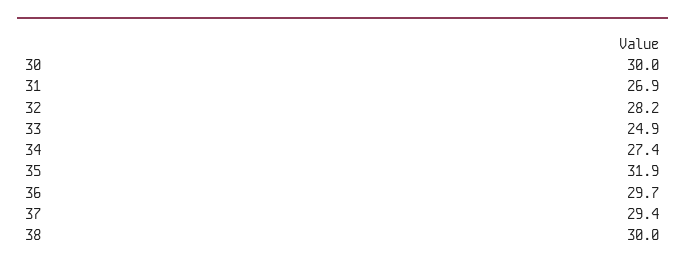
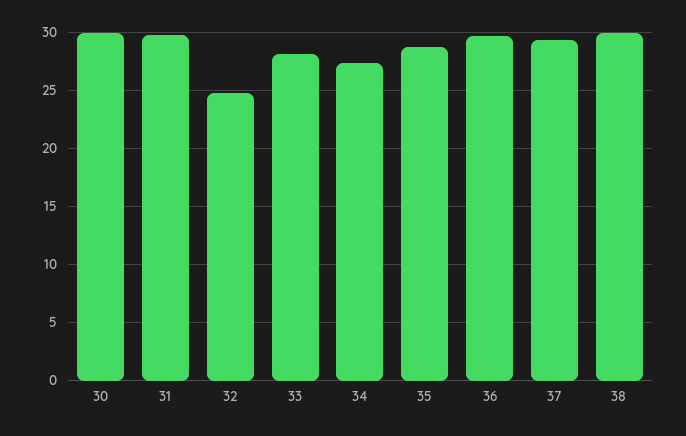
  {
    "30": 30,
-   "31": 26.9,
+   "31": 30,
-   "32": 28.2,
+   "32": 25,
-   "33": 24.9,
+   "33": 28,
    "34": 27.4,
-   "35": 31.9,
+   "35": 29,
    "36": 29.7,
    "37": 29.4,
    "38": 30
  }

